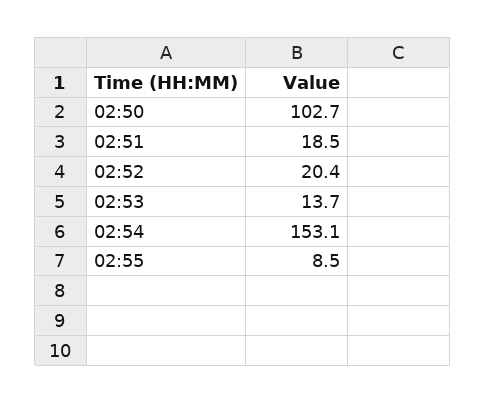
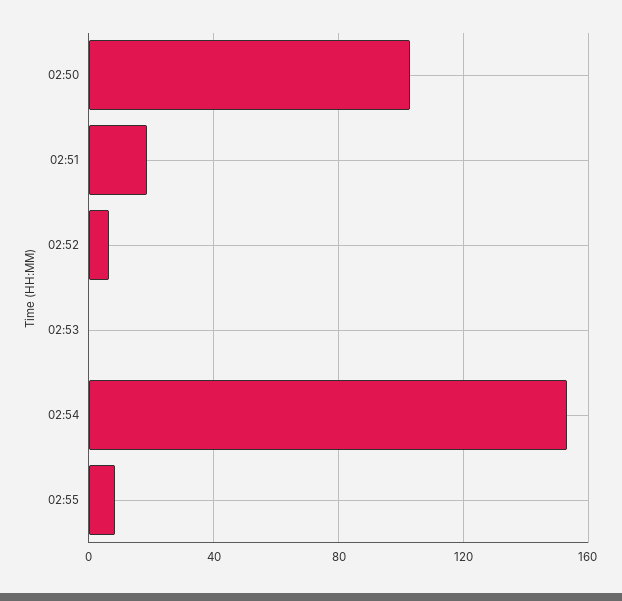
  {
    "02:50": 102.7,
    "02:51": 18.5,
-   "02:52": 20.4,
+   "02:52": 5,
-   "02:53": 13.7,
+   "02:53": 0,
    "02:54": 153.1,
    "02:55": 8.5
  }

